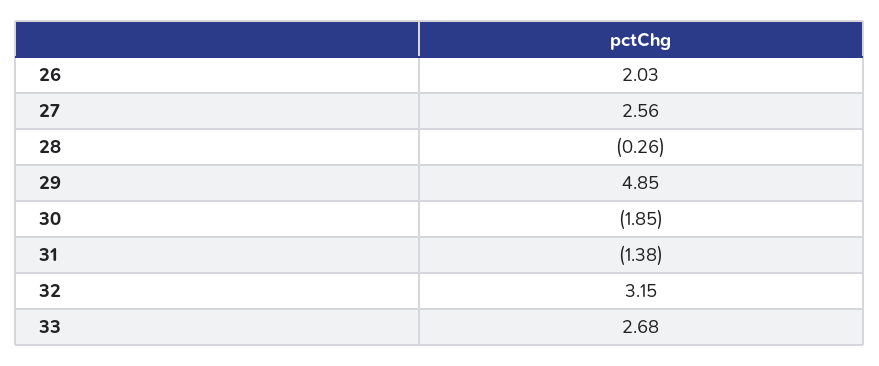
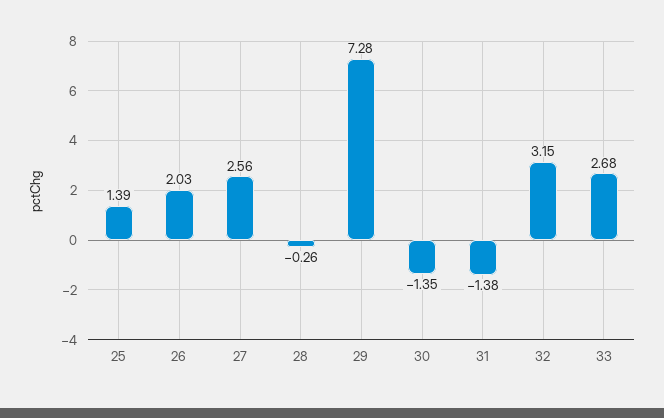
  {
    "26": 2.03,
    "27": 2.56,
    "28": -0.26,
-   "29": 4.85,
+   "29": 7.28,
-   "30": -1.85,
+   "30": -1.35,
    "31": -1.38,
    "32": 3.15,
-   "33": 2.68
+   "33": 2.68,
+   "25": 1.39
  }

